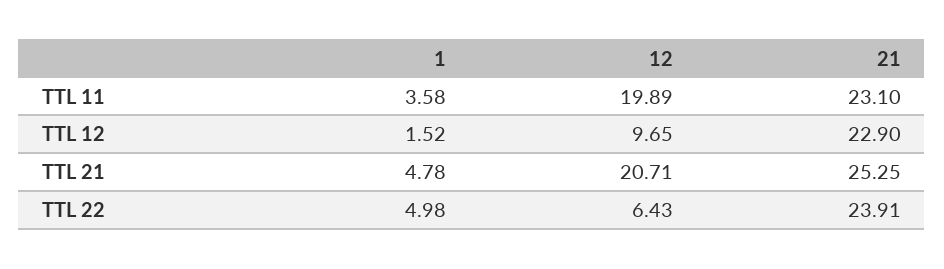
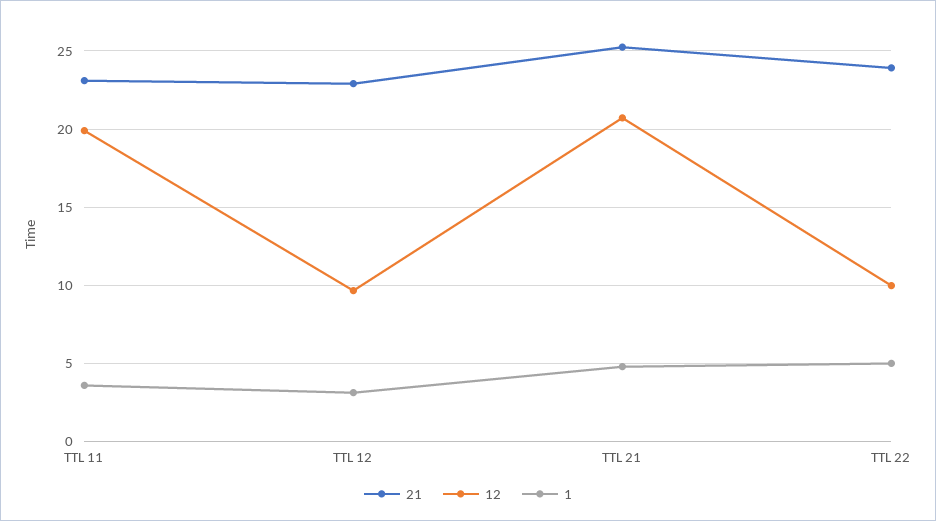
  {
    "1": {
      "TTL 11": 3.58,
-     "TTL 12": 1.52,
+     "TTL 12": 3,
      "TTL 21": 4.78,
      "TTL 22": 4.98
    },
    "12": {
      "TTL 11": 19.89,
      "TTL 12": 9.65,
      "TTL 21": 20.71,
-     "TTL 22": 6.43
+     "TTL 22": 10
    },
    "21": {
      "TTL 11": 23.1,
      "TTL 12": 22.9,
      "TTL 21": 25.25,
      "TTL 22": 23.91
    }
  }

